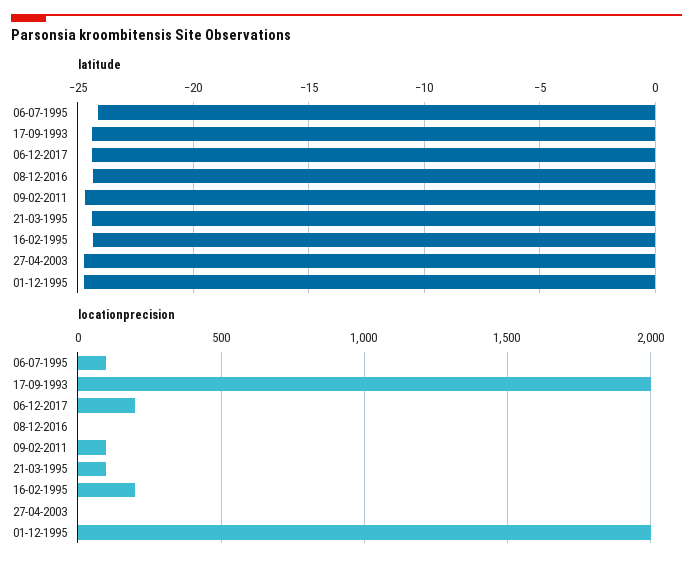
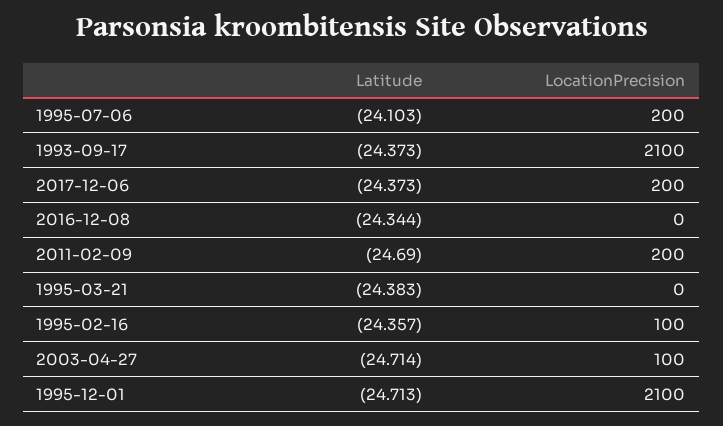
  {
    "latitude": {
      "06-07-1995": -24.103,
      "17-09-1993": -24.373,
      "06-12-2017": -24.373,
      "08-12-2016": -24.344,
      "09-02-2011": -24.69,
      "21-03-1995": -24.383,
      "16-02-1995": -24.357,
      "27-04-2003": -24.714,
      "01-12-1995": -24.713
    },
    "locationprecision": {
-     "06-07-1995": 100,
+     "06-07-1995": 200,
-     "17-09-1993": 2000,
+     "17-09-1993": 2100,
      "06-12-2017": 200,
      "08-12-2016": 0,
-     "09-02-2011": 100,
+     "09-02-2011": 200,
-     "21-03-1995": 100,
+     "21-03-1995": 0,
-     "16-02-1995": 200,
+     "16-02-1995": 100,
-     "27-04-2003": 0,
+     "27-04-2003": 100,
-     "01-12-1995": 2000
+     "01-12-1995": 2100
    }
  }

